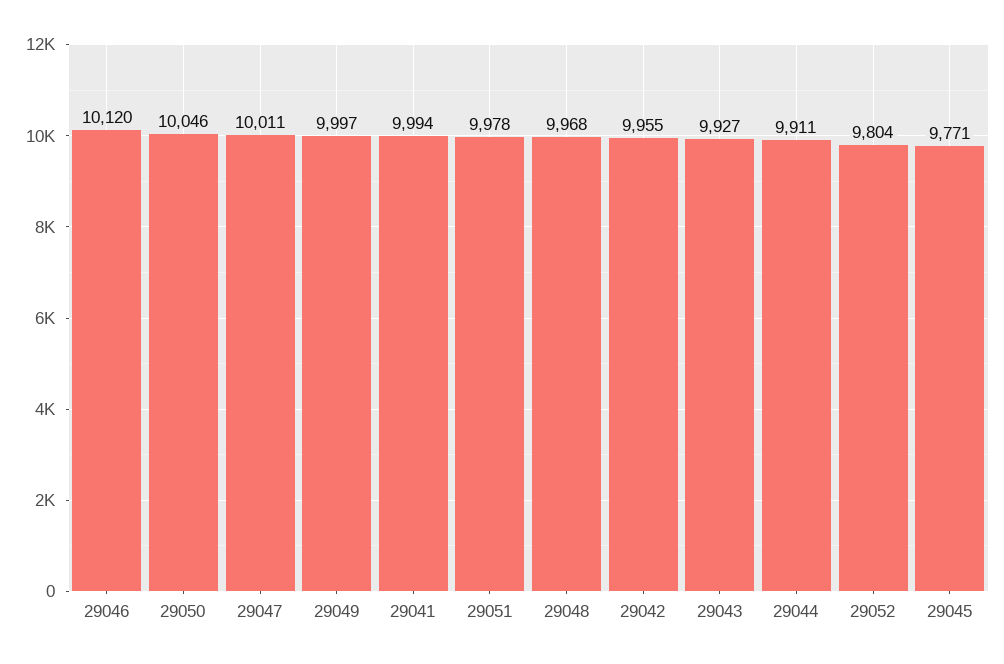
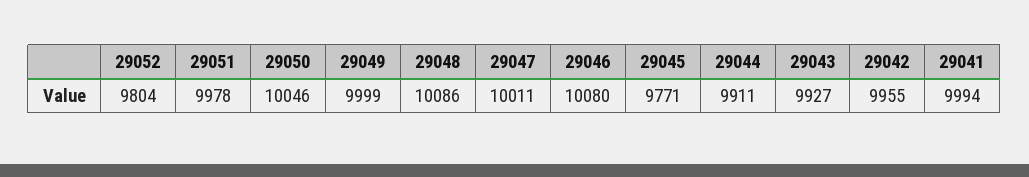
  {
-   "29046": 10120,
+   "29046": 10080,
    "29050": 10046,
    "29047": 10011,
-   "29049": 9997,
+   "29049": 9999,
    "29041": 9994,
    "29051": 9978,
-   "29048": 9968,
+   "29048": 10086,
    "29042": 9955,
    "29043": 9927,
    "29044": 9911,
    "29052": 9804,
    "29045": 9771
  }

